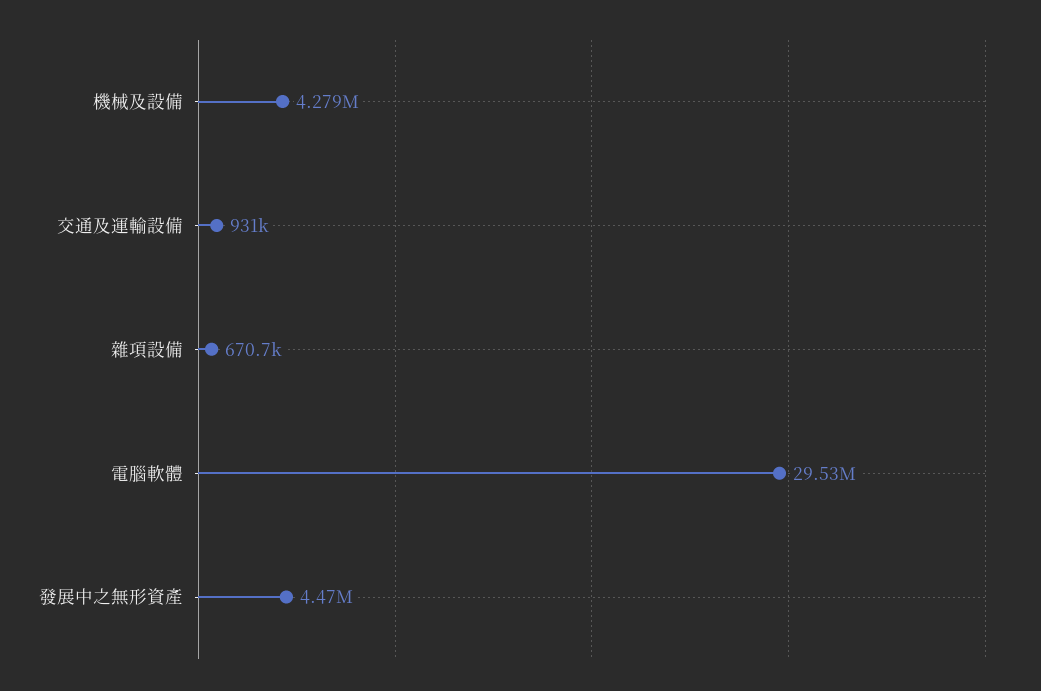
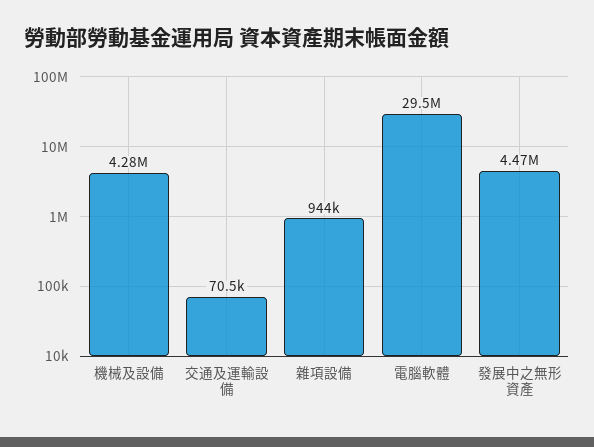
  {
    "機械及設備": 4279000,
-   "交通及運輸設備": 931000,
+   "交通及運輸設備": 70500,
-   "雜項設備": 670700,
+   "雜項設備": 944000,
    "電腦軟體": 29530000,
    "發展中之無形資產": 4470000
  }

